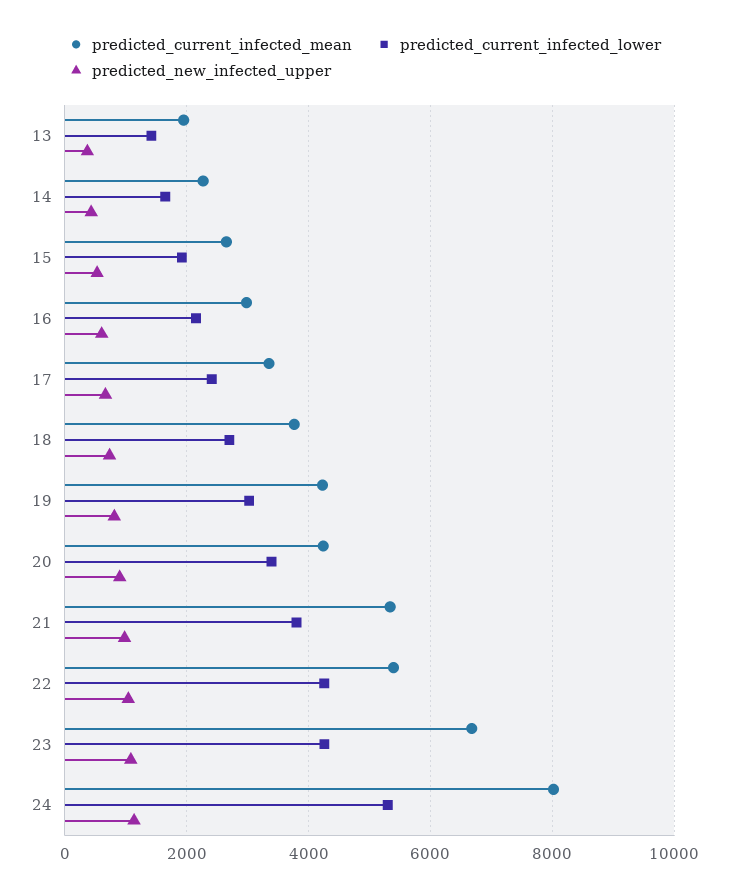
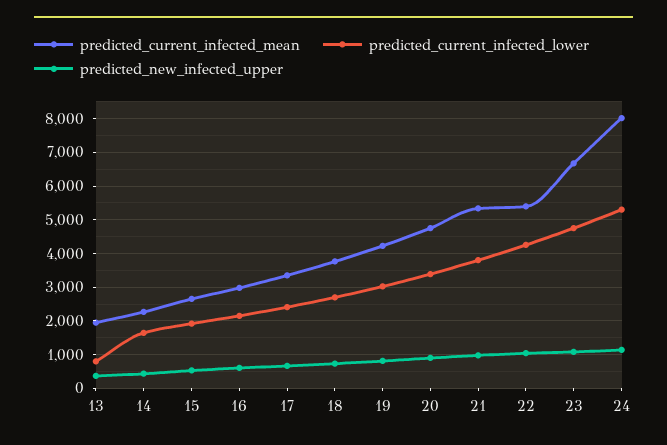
  {
    "predicted_current_infected_mean": {
      "13": 2000,
      "14": 2200,
      "15": 2600,
      "16": 3000,
      "17": 3400,
      "18": 3800,
      "19": 4200,
-     "20": 4200,
+     "20": 4800,
      "21": 5400,
      "22": 5400,
      "23": 6600,
      "24": 8000
    },
    "predicted_current_infected_lower": {
-     "13": 1400,
+     "13": 800,
      "14": 1600,
      "15": 2000,
      "16": 2200,
      "17": 2400,
      "18": 2800,
      "19": 3000,
      "20": 3400,
      "21": 3800,
      "22": 4200,
-     "23": 4200,
+     "23": 4800,
      "24": 5200
    },
    "predicted_new_infected_upper": {
      "13": 400,
      "14": 400,
      "15": 600,
      "16": 600,
      "17": 600,
      "18": 800,
      "19": 800,
      "20": 1000,
      "21": 1000,
      "22": 1000,
      "23": 1000,
      "24": 1200
    }
  }

